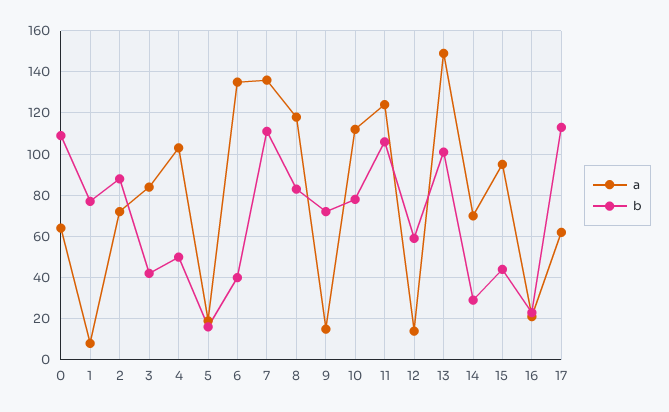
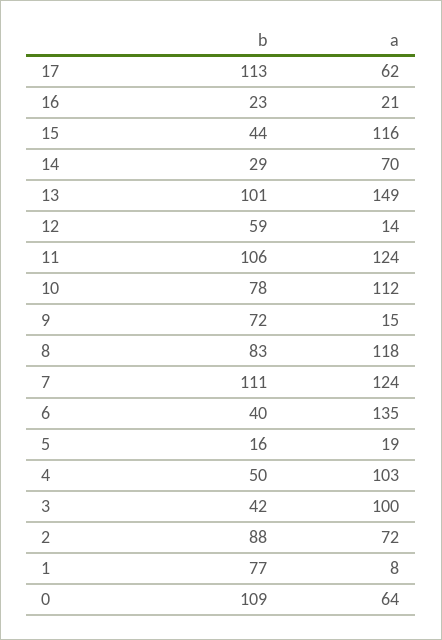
  {
    "a": {
      "0": 64,
      "1": 8,
      "2": 72,
-     "3": 85,
+     "3": 100,
      "4": 103,
      "5": 19,
      "6": 135,
-     "7": 135,
+     "7": 124,
      "8": 118,
      "9": 15,
      "10": 112,
      "11": 124,
      "12": 14,
      "13": 149,
      "14": 70,
-     "15": 95,
+     "15": 116,
      "16": 21,
      "17": 62
    },
    "b": {
      "0": 109,
      "1": 77,
      "2": 88,
      "3": 42,
      "4": 50,
      "5": 16,
      "6": 40,
      "7": 111,
      "8": 83,
      "9": 72,
      "10": 78,
      "11": 106,
      "12": 59,
      "13": 101,
      "14": 29,
      "15": 44,
      "16": 23,
      "17": 113
    }
  }

